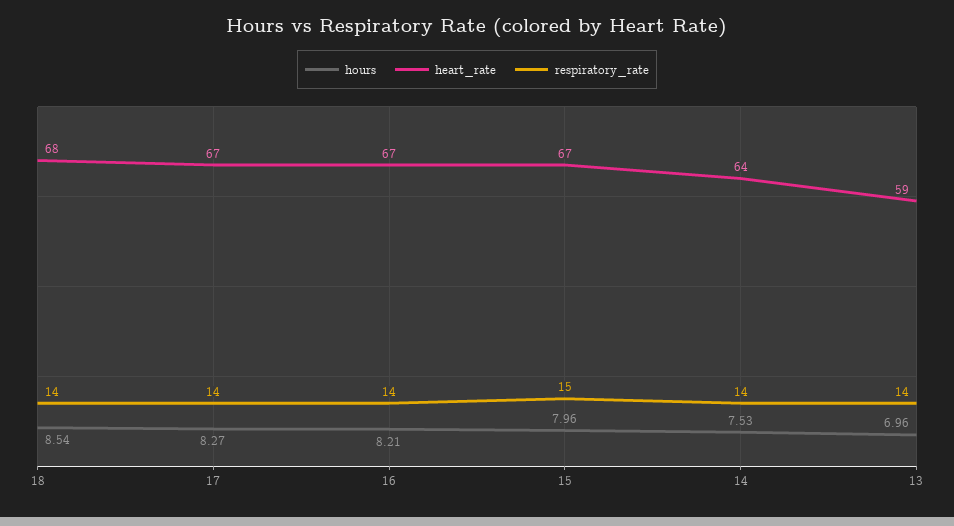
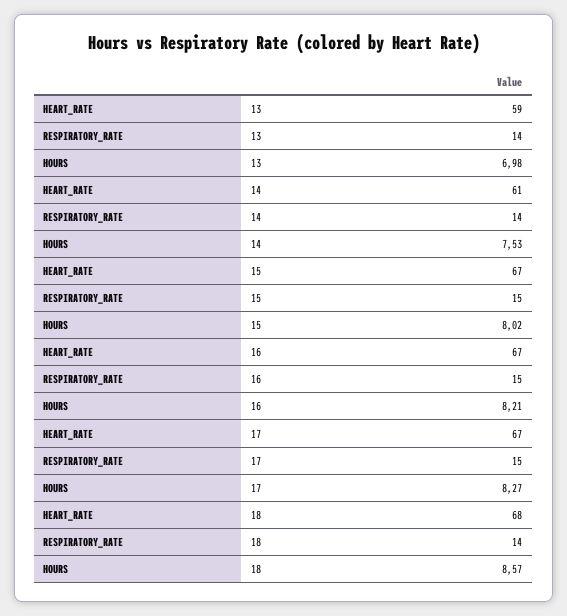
  {
    "hours": {
-     "18": 8.54,
+     "18": 8.57,
      "17": 8.27,
      "16": 8.21,
-     "15": 7.96,
+     "15": 8.02,
      "14": 7.53,
-     "13": 6.96
+     "13": 6.98
    },
    "heart_rate": {
      "18": 68,
      "17": 67,
      "16": 67,
      "15": 67,
-     "14": 64,
+     "14": 61,
      "13": 59
    },
    "respiratory_rate": {
      "18": 14,
-     "17": 14,
+     "17": 15,
-     "16": 14,
+     "16": 15,
      "15": 15,
      "14": 14,
      "13": 14
    }
  }

